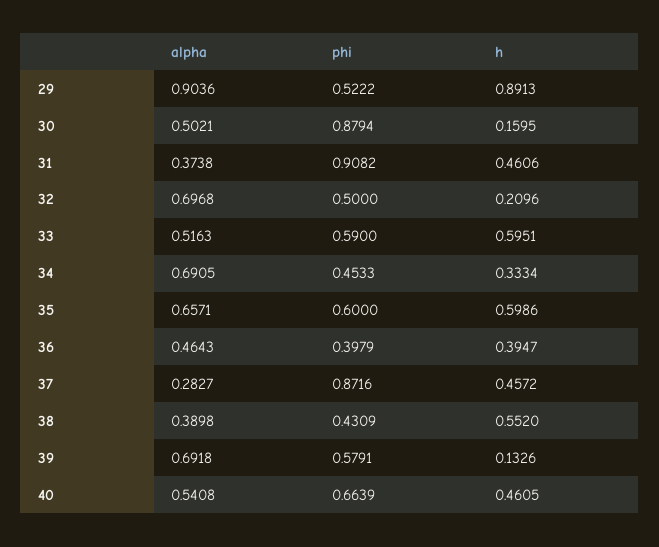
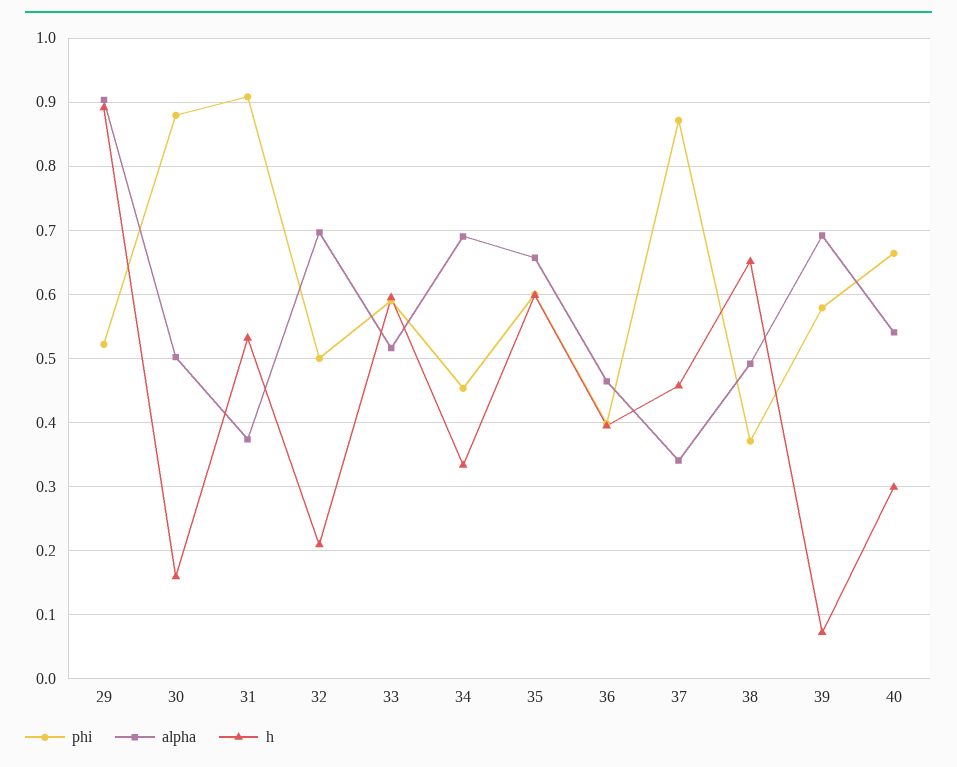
  {
    "alpha": {
      "29": 0.9036,
      "30": 0.5021,
      "31": 0.3738,
      "32": 0.6968,
      "33": 0.5163,
      "34": 0.6905,
      "35": 0.6571,
      "36": 0.4643,
-     "37": 0.2827,
+     "37": 0.34,
-     "38": 0.3898,
+     "38": 0.49,
      "39": 0.6918,
      "40": 0.5408
    },
    "phi": {
      "29": 0.5222,
      "30": 0.8794,
      "31": 0.9082,
      "32": 0.5,
      "33": 0.59,
      "34": 0.4533,
      "35": 0.6,
      "36": 0.3979,
      "37": 0.8716,
-     "38": 0.4309,
+     "38": 0.37,
      "39": 0.5791,
      "40": 0.6639
    },
    "h": {
      "29": 0.8913,
      "30": 0.1595,
-     "31": 0.4606,
+     "31": 0.53,
      "32": 0.2096,
      "33": 0.5951,
      "34": 0.3334,
      "35": 0.5986,
      "36": 0.3947,
      "37": 0.4572,
-     "38": 0.552,
+     "38": 0.65,
-     "39": 0.1326,
+     "39": 0.07,
-     "40": 0.4605
+     "40": 0.3
    }
  }

